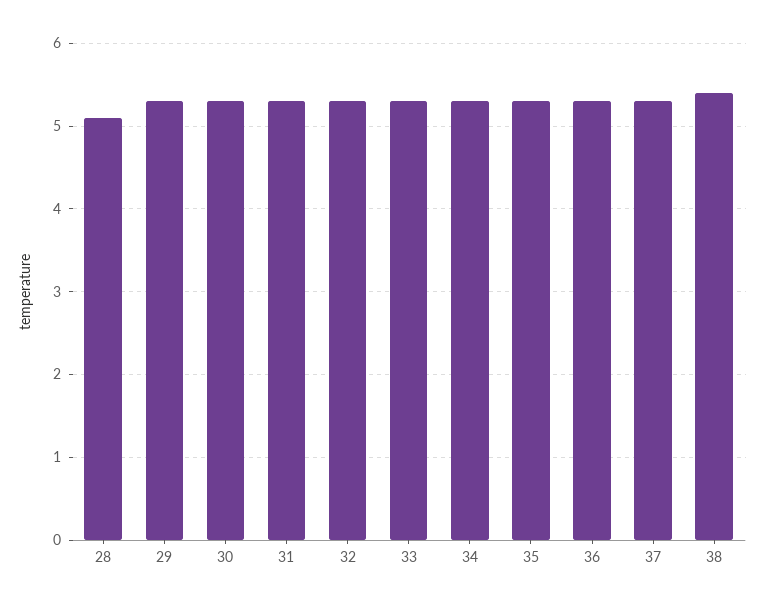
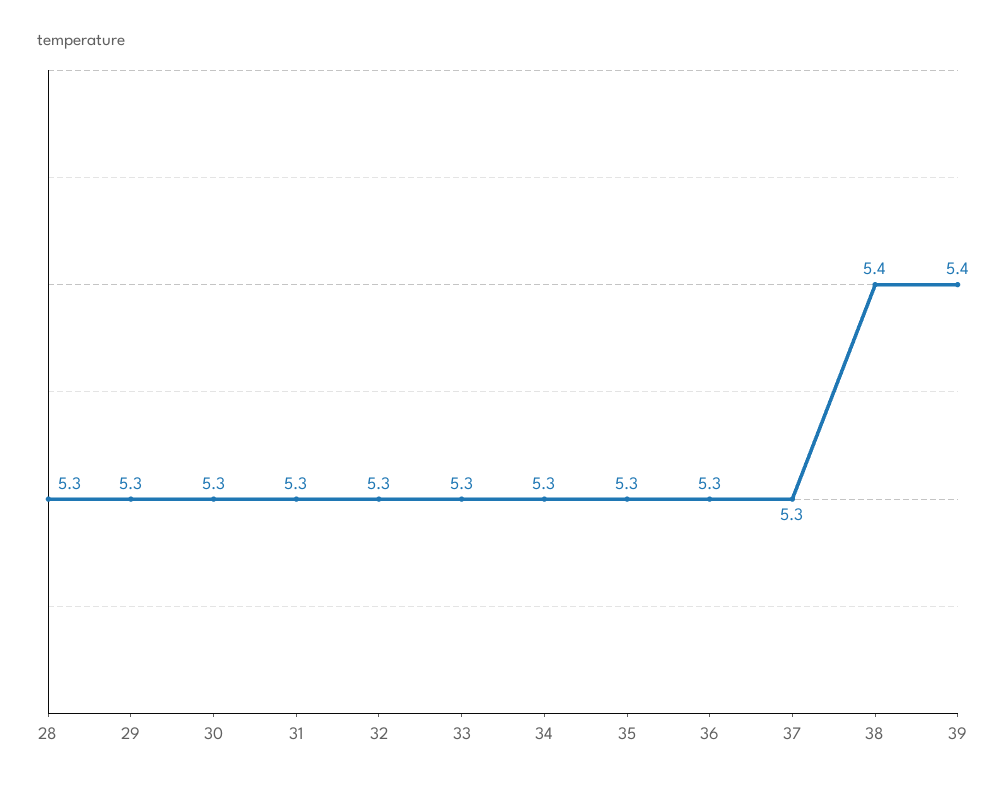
  {
-   "28": 5.1,
+   "28": 5.3,
    "29": 5.3,
    "30": 5.3,
    "31": 5.3,
    "32": 5.3,
    "33": 5.3,
    "34": 5.3,
    "35": 5.3,
    "36": 5.3,
    "37": 5.3,
-   "38": 5.4
+   "38": 5.4,
+   "39": 5.4
  }

